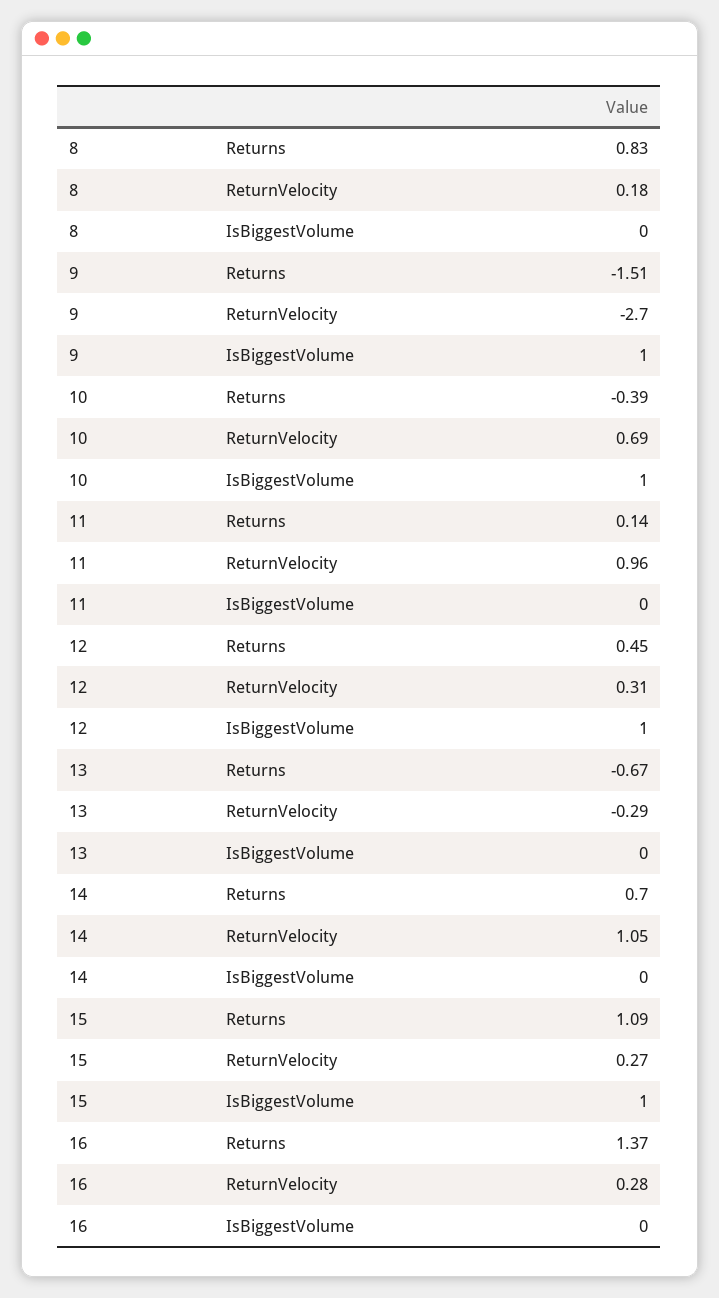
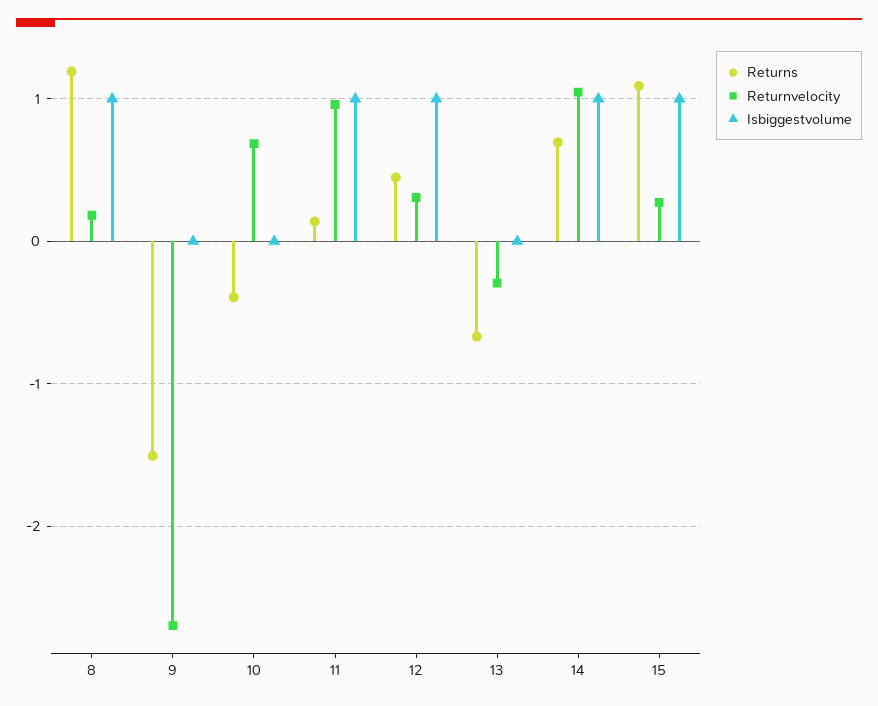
  {
    "Returns": {
-     "8": 0.83,
+     "8": 1.2,
      "9": -1.51,
      "10": -0.39,
      "11": 0.14,
      "12": 0.45,
      "13": -0.67,
      "14": 0.7,
-     "15": 1.09,
+     "15": 1.09
-     "16": 1.37
    },
    "ReturnVelocity": {
      "8": 0.18,
      "9": -2.7,
      "10": 0.69,
      "11": 0.96,
      "12": 0.31,
      "13": -0.29,
      "14": 1.05,
-     "15": 0.27,
+     "15": 0.27
-     "16": 0.28
    },
    "IsBiggestVolume": {
-     "8": 0,
+     "8": 1,
-     "9": 1,
+     "9": 0,
-     "10": 1,
+     "10": 0,
-     "11": 0,
+     "11": 1,
      "12": 1,
      "13": 0,
-     "14": 0,
+     "14": 1,
-     "15": 1,
+     "15": 1
-     "16": 0
    }
  }

